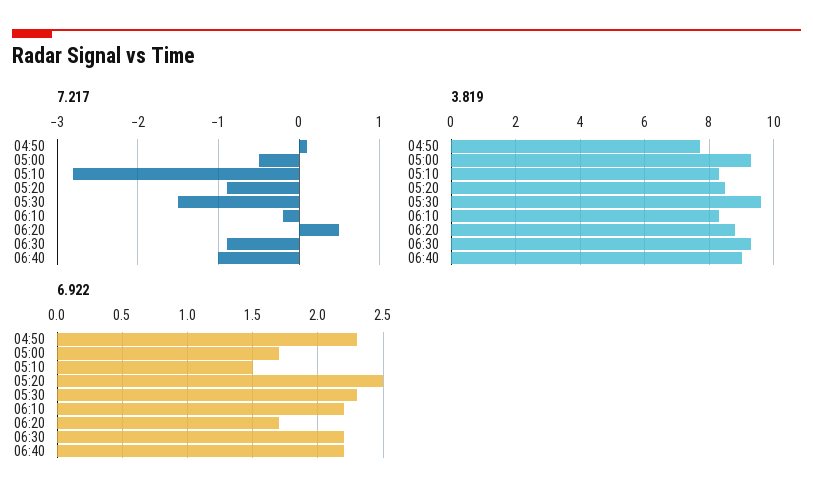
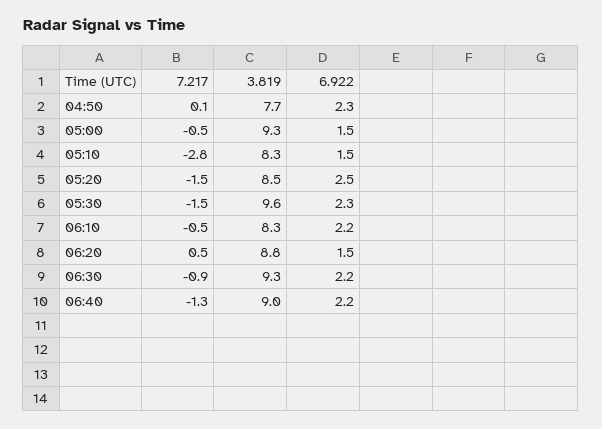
  {
    "7.217": {
      "04:50": 0.1,
      "05:00": -0.5,
      "05:10": -2.8,
-     "05:20": -0.9,
+     "05:20": -1.5,
      "05:30": -1.5,
-     "06:10": -0.2,
+     "06:10": -0.5,
      "06:20": 0.5,
      "06:30": -0.9,
-     "06:40": -1
+     "06:40": -1.3
    },
    "3.819": {
      "04:50": 7.7,
      "05:00": 9.3,
      "05:10": 8.3,
      "05:20": 8.5,
      "05:30": 9.6,
      "06:10": 8.3,
      "06:20": 8.8,
      "06:30": 9.3,
      "06:40": 9
    },
    "6.922": {
      "04:50": 2.3,
-     "05:00": 1.7,
+     "05:00": 1.5,
      "05:10": 1.5,
      "05:20": 2.5,
      "05:30": 2.3,
      "06:10": 2.2,
-     "06:20": 1.7,
+     "06:20": 1.5,
      "06:30": 2.2,
      "06:40": 2.2
    }
  }

